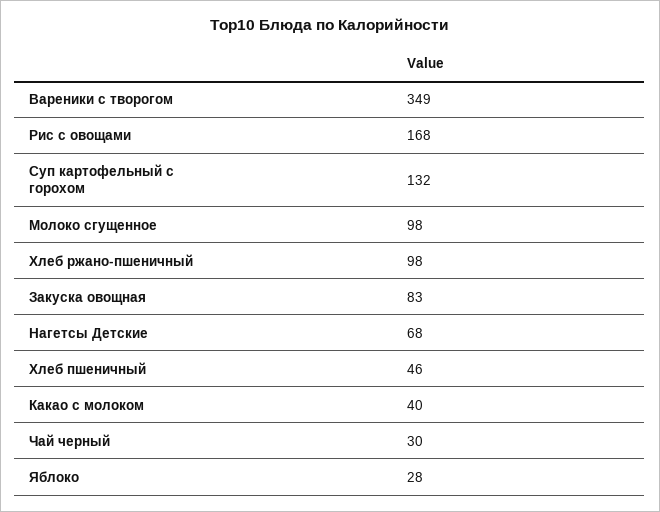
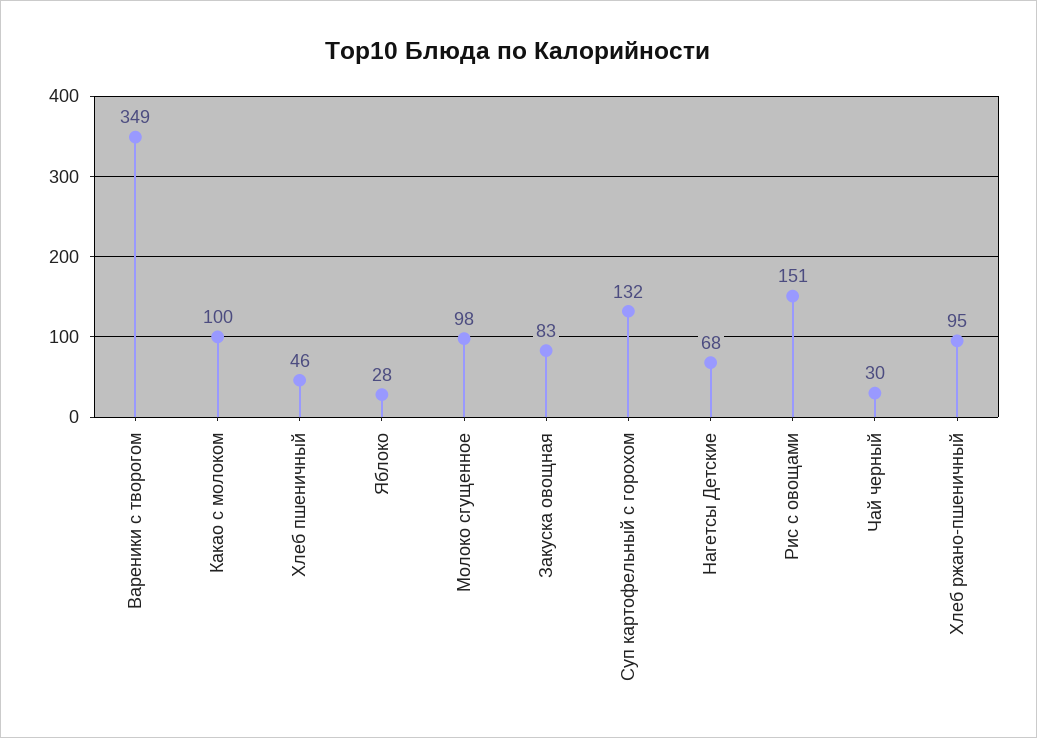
  {
    "Вареники с творогом": 349,
-   "Рис с овощами": 168,
+   "Рис с овощами": 151,
    "Суп картофельный с горохом": 132,
    "Молоко сгущенное": 98,
-   "Хлеб ржано-пшеничный": 98,
+   "Хлеб ржано-пшеничный": 95,
    "Закуска овощная": 83,
    "Нагетсы Детские": 68,
    "Хлеб пшеничный": 46,
-   "Какао с молоком": 40,
+   "Какао с молоком": 100,
    "Чай черный": 30,
    "Яблоко": 28
  }

